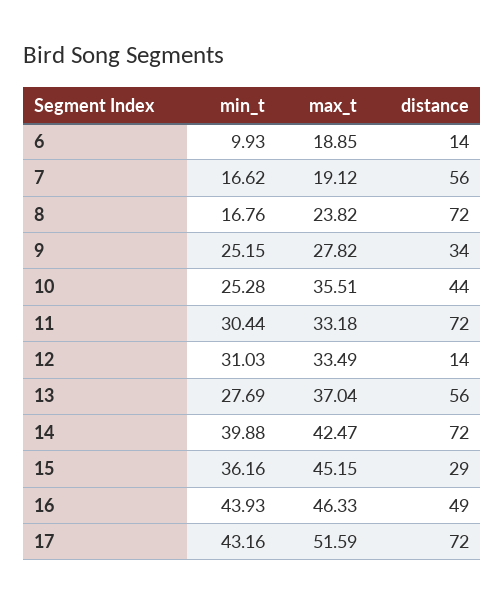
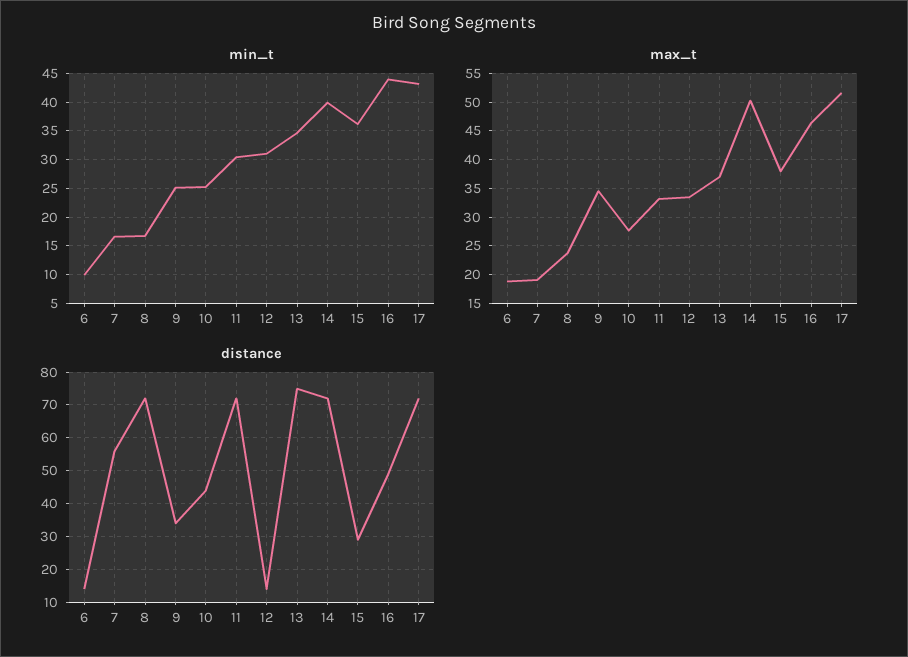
  {
    "min_t": {
      "6": 9.93,
      "7": 16.62,
      "8": 16.76,
      "9": 25.15,
      "10": 25.28,
      "11": 30.44,
      "12": 31.03,
-     "13": 27.69,
+     "13": 35,
      "14": 39.88,
      "15": 36.16,
      "16": 43.93,
      "17": 43.16
    },
    "max_t": {
      "6": 18.85,
      "7": 19.12,
      "8": 23.82,
-     "9": 27.82,
+     "9": 35,
-     "10": 35.51,
+     "10": 27.5,
      "11": 33.18,
      "12": 33.49,
      "13": 37.04,
-     "14": 42.47,
+     "14": 50,
-     "15": 45.15,
+     "15": 37.5,
      "16": 46.33,
      "17": 51.59
    },
    "distance": {
      "6": 14,
      "7": 56,
      "8": 72,
      "9": 34,
      "10": 44,
      "11": 72,
      "12": 14,
-     "13": 56,
+     "13": 75,
      "14": 72,
      "15": 29,
      "16": 49,
      "17": 72
    }
  }

